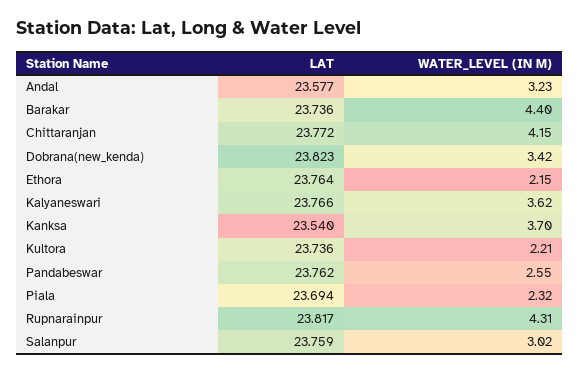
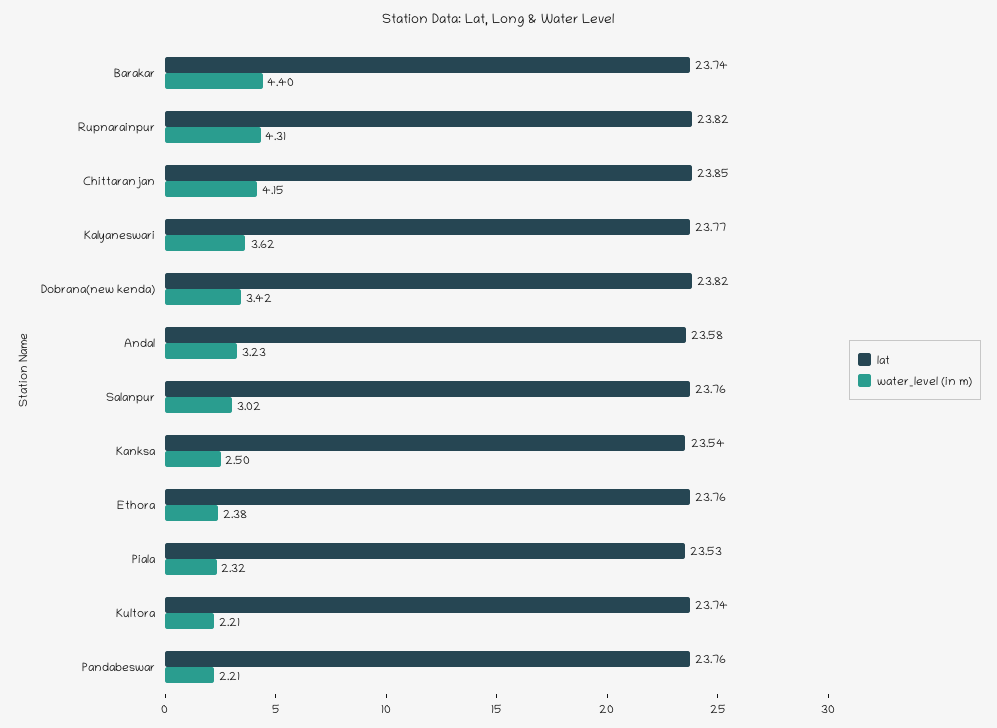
  {
    "LAT": {
      "Andal": 23.577,
      "Barakar": 23.736,
-     "Chittaranjan": 23.772,
+     "Chittaranjan": 23.85,
      "Dobrana(new_kenda)": 23.823,
      "Ethora": 23.764,
      "Kalyaneswari": 23.766,
      "Kanksa": 23.54,
      "Kultora": 23.736,
      "Pandabeswar": 23.762,
-     "Piala": 23.694,
+     "Piala": 23.53,
      "Rupnarainpur": 23.817,
      "Salanpur": 23.759
    },
    "WATER_LEVEL (IN M)": {
      "Andal": 3.23,
      "Barakar": 4.4,
      "Chittaranjan": 4.15,
      "Dobrana(new_kenda)": 3.42,
-     "Ethora": 2.15,
+     "Ethora": 2.38,
      "Kalyaneswari": 3.62,
-     "Kanksa": 3.7,
+     "Kanksa": 2.5,
      "Kultora": 2.21,
-     "Pandabeswar": 2.55,
+     "Pandabeswar": 2.21,
      "Piala": 2.32,
      "Rupnarainpur": 4.31,
      "Salanpur": 3.02
    }
  }

